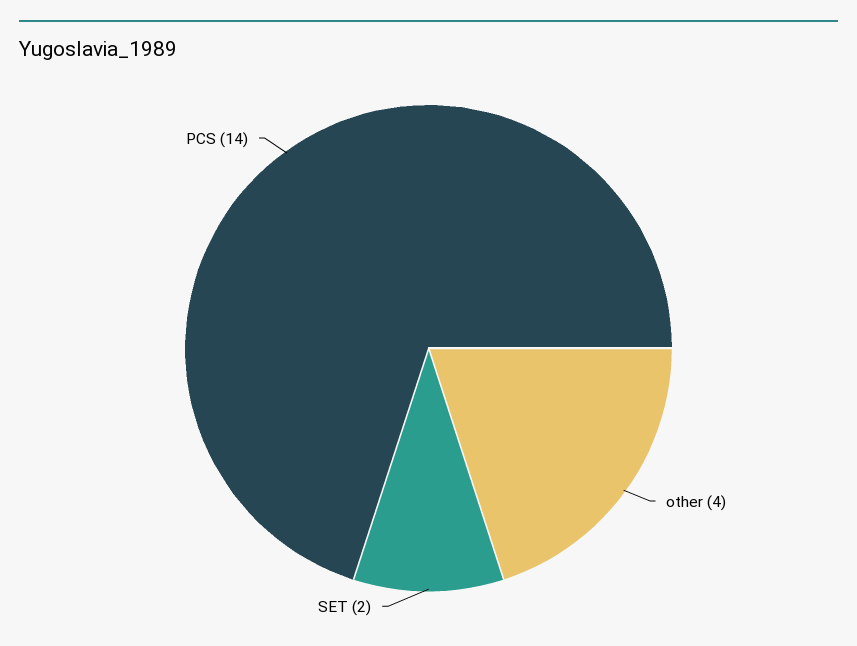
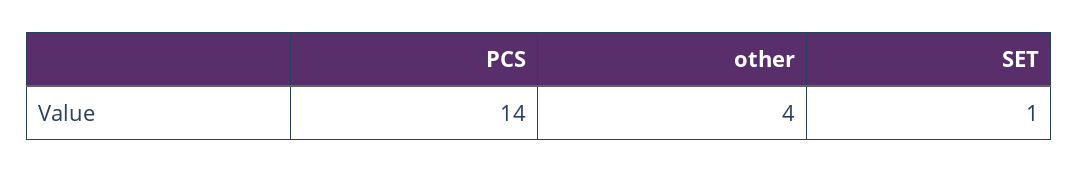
  {
    "other": 4,
-   "SET": 2,
+   "SET": 1,
    "PCS": 14
  }

